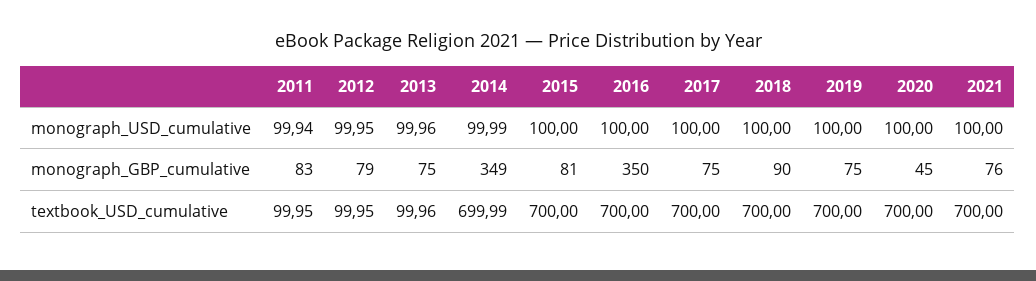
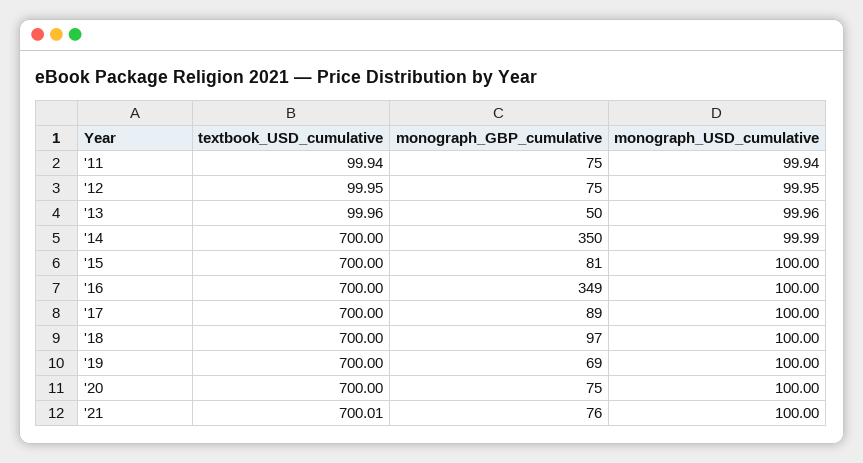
  {
    "2011": {
      "monograph_USD_cumulative": 99.94,
-     "monograph_GBP_cumulative": 83,
+     "monograph_GBP_cumulative": 75,
-     "textbook_USD_cumulative": 99.95
+     "textbook_USD_cumulative": 99.94
    },
    "2012": {
      "monograph_USD_cumulative": 99.95,
-     "monograph_GBP_cumulative": 79,
+     "monograph_GBP_cumulative": 75,
      "textbook_USD_cumulative": 99.95
    },
    "2013": {
      "monograph_USD_cumulative": 99.96,
-     "monograph_GBP_cumulative": 75,
+     "monograph_GBP_cumulative": 50,
      "textbook_USD_cumulative": 99.96
    },
    "2014": {
      "monograph_USD_cumulative": 99.99,
-     "monograph_GBP_cumulative": 349,
+     "monograph_GBP_cumulative": 350,
-     "textbook_USD_cumulative": 699.99
+     "textbook_USD_cumulative": 700
    },
    "2015": {
      "monograph_USD_cumulative": 100,
      "monograph_GBP_cumulative": 81,
      "textbook_USD_cumulative": 700
    },
    "2016": {
      "monograph_USD_cumulative": 100,
-     "monograph_GBP_cumulative": 350,
+     "monograph_GBP_cumulative": 349,
      "textbook_USD_cumulative": 700
    },
    "2017": {
      "monograph_USD_cumulative": 100,
-     "monograph_GBP_cumulative": 75,
+     "monograph_GBP_cumulative": 89,
      "textbook_USD_cumulative": 700
    },
    "2018": {
      "monograph_USD_cumulative": 100,
-     "monograph_GBP_cumulative": 90,
+     "monograph_GBP_cumulative": 97,
      "textbook_USD_cumulative": 700
    },
    "2019": {
      "monograph_USD_cumulative": 100,
-     "monograph_GBP_cumulative": 75,
+     "monograph_GBP_cumulative": 69,
      "textbook_USD_cumulative": 700
    },
    "2020": {
      "monograph_USD_cumulative": 100,
-     "monograph_GBP_cumulative": 45,
+     "monograph_GBP_cumulative": 75,
      "textbook_USD_cumulative": 700
    },
    "2021": {
      "monograph_USD_cumulative": 100,
      "monograph_GBP_cumulative": 76,
-     "textbook_USD_cumulative": 700
+     "textbook_USD_cumulative": 700.01
    }
  }

